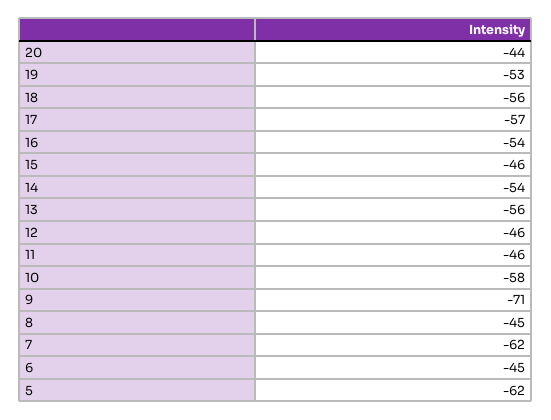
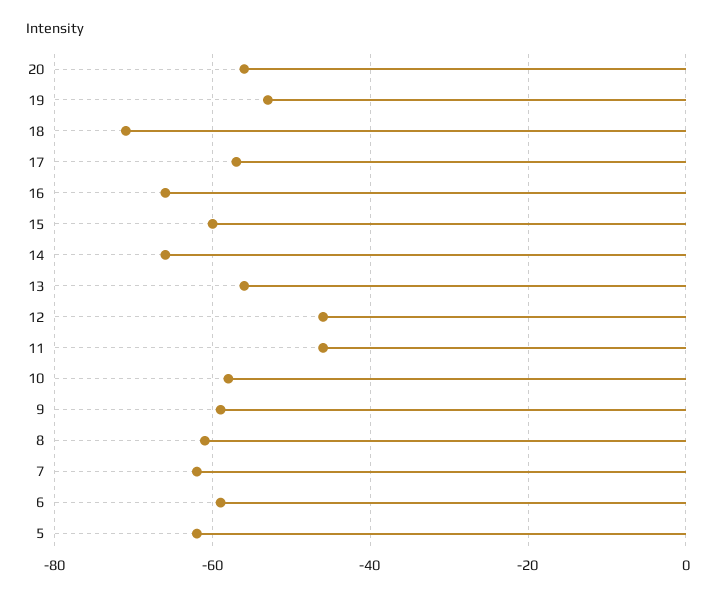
  {
-   "20": -44,
+   "20": -55,
    "19": -53,
-   "18": -56,
+   "18": -70,
    "17": -57,
-   "16": -54,
+   "16": -65,
-   "15": -46,
+   "15": -60,
-   "14": -54,
+   "14": -65,
    "13": -56,
    "12": -46,
    "11": -46,
    "10": -58,
-   "9": -71,
+   "9": -60,
-   "8": -45,
+   "8": -60,
    "7": -62,
-   "6": -45,
+   "6": -60,
    "5": -62
  }

